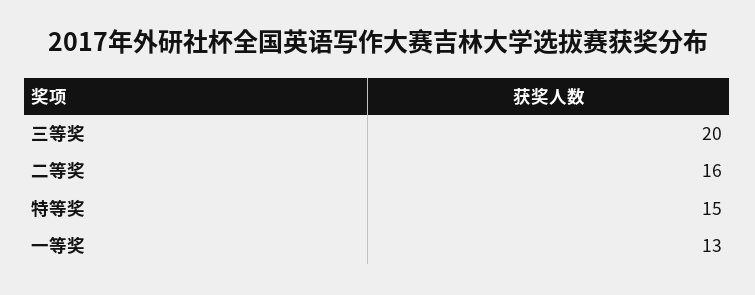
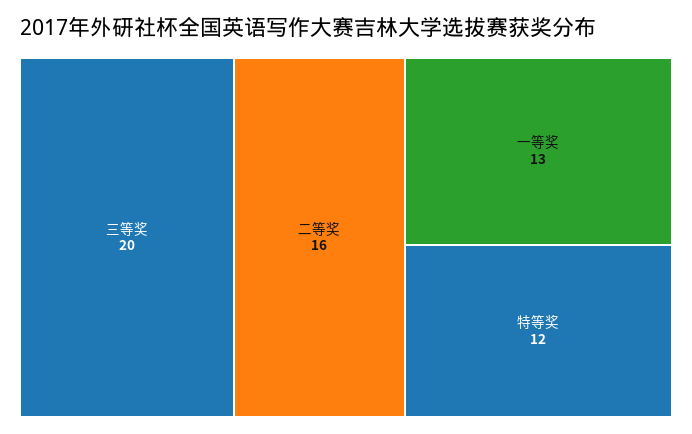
  {
    "三等奖": 20,
    "二等奖": 16,
-   "特等奖": 15,
+   "特等奖": 12,
    "一等奖": 13
  }

